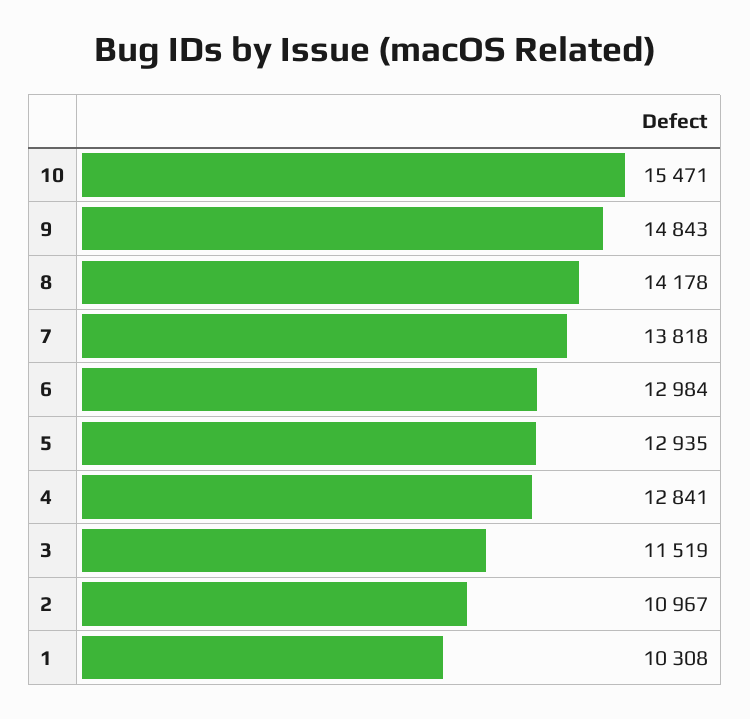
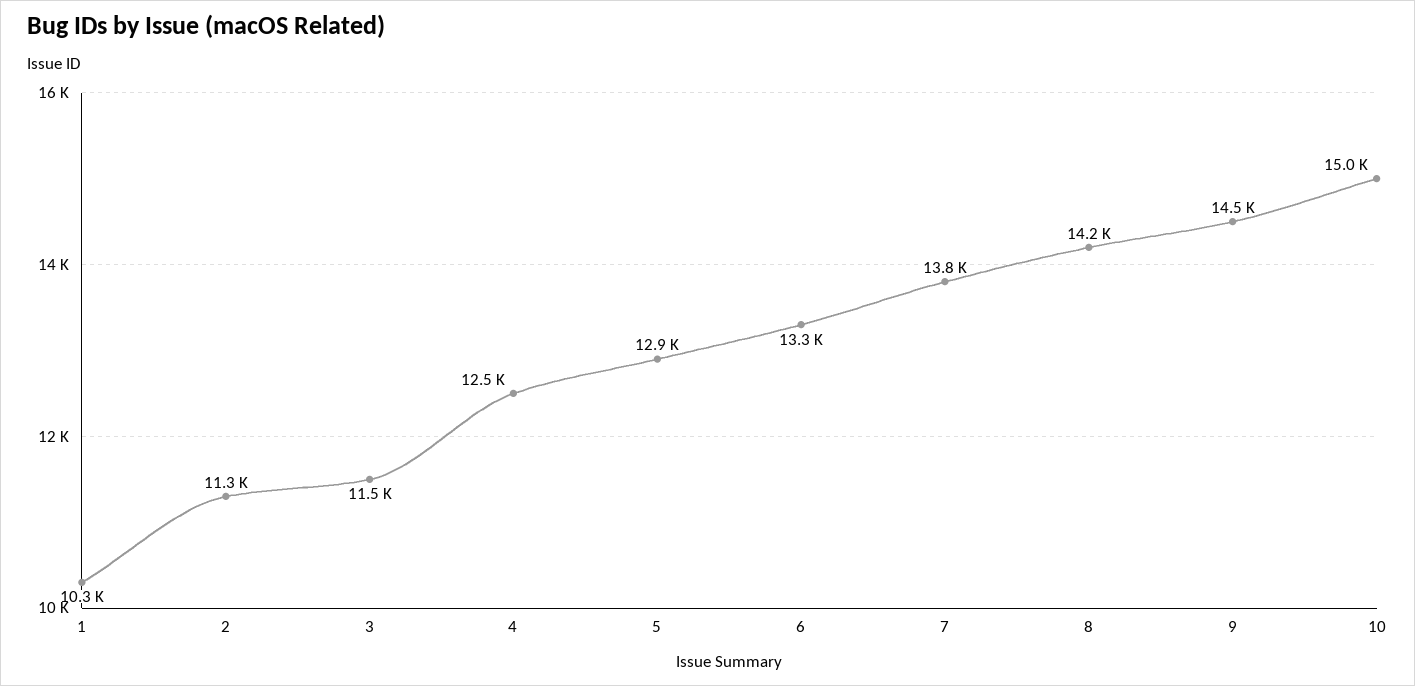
  {
-   "10": 15471,
+   "10": 15000,
-   "9": 14843,
+   "9": 14500,
    "8": 14178,
    "7": 13818,
-   "6": 12984,
+   "6": 13300,
    "5": 12935,
-   "4": 12841,
+   "4": 12500,
    "3": 11519,
-   "2": 10967,
+   "2": 11300,
    "1": 10308
  }

